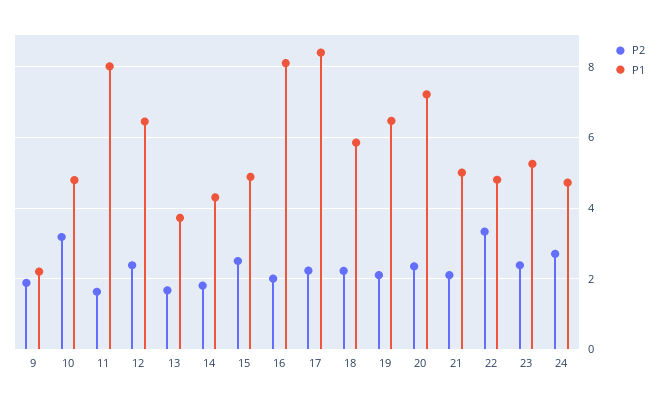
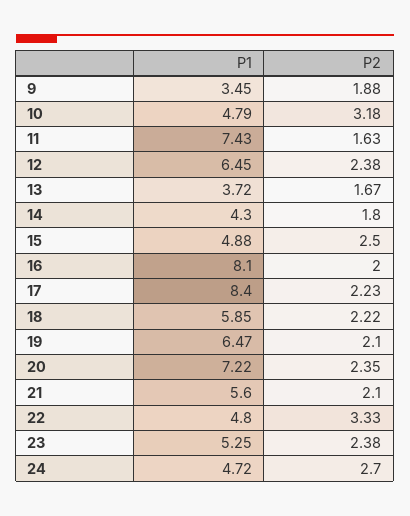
  {
    "P2": {
      "9": 1.88,
      "10": 3.18,
      "11": 1.63,
      "12": 2.38,
      "13": 1.67,
      "14": 1.8,
      "15": 2.5,
      "16": 2,
      "17": 2.23,
      "18": 2.22,
      "19": 2.1,
      "20": 2.35,
      "21": 2.1,
      "22": 3.33,
      "23": 2.38,
      "24": 2.7
    },
    "P1": {
-     "9": 2.2,
+     "9": 3.45,
      "10": 4.79,
-     "11": 8,
+     "11": 7.43,
      "12": 6.45,
      "13": 3.72,
      "14": 4.3,
      "15": 4.88,
      "16": 8.1,
      "17": 8.4,
      "18": 5.85,
      "19": 6.47,
      "20": 7.22,
-     "21": 5,
+     "21": 5.6,
      "22": 4.8,
      "23": 5.25,
      "24": 4.72
    }
  }

